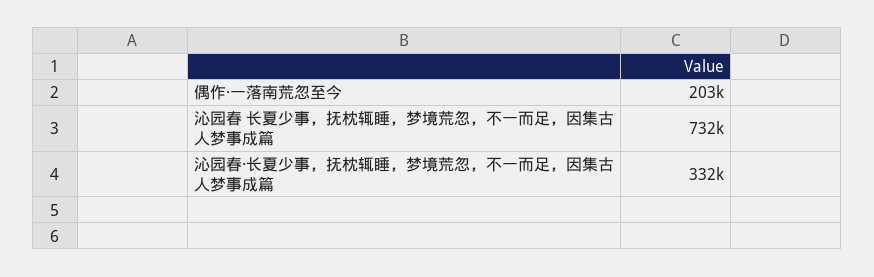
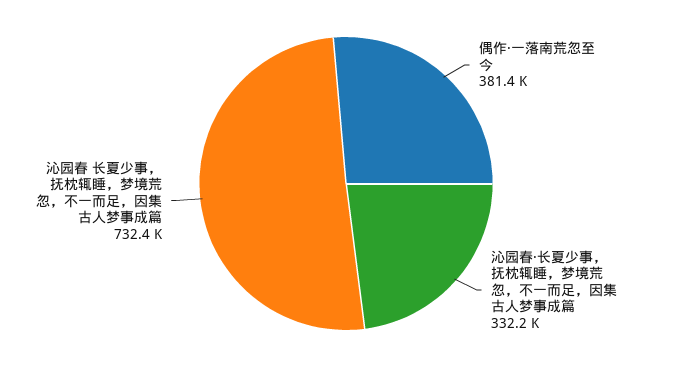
  {
-   "偶作·一落南荒忽至今": 203000,
+   "偶作·一落南荒忽至今": 381400,
    "沁园春 长夏少事，抚枕辄睡，梦境荒忽，不一而足，因集古人梦事成篇": 732400,
    "沁园春·长夏少事，抚枕辄睡，梦境荒忽，不一而足，因集古人梦事成篇": 332200
  }

